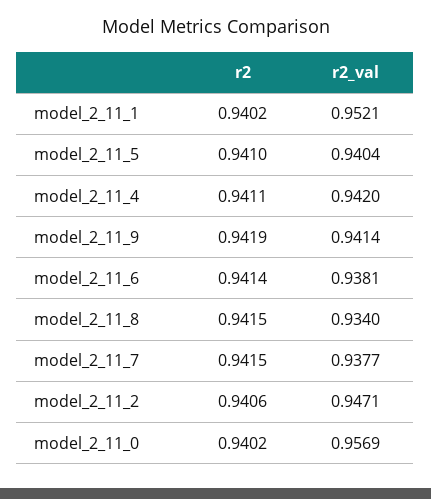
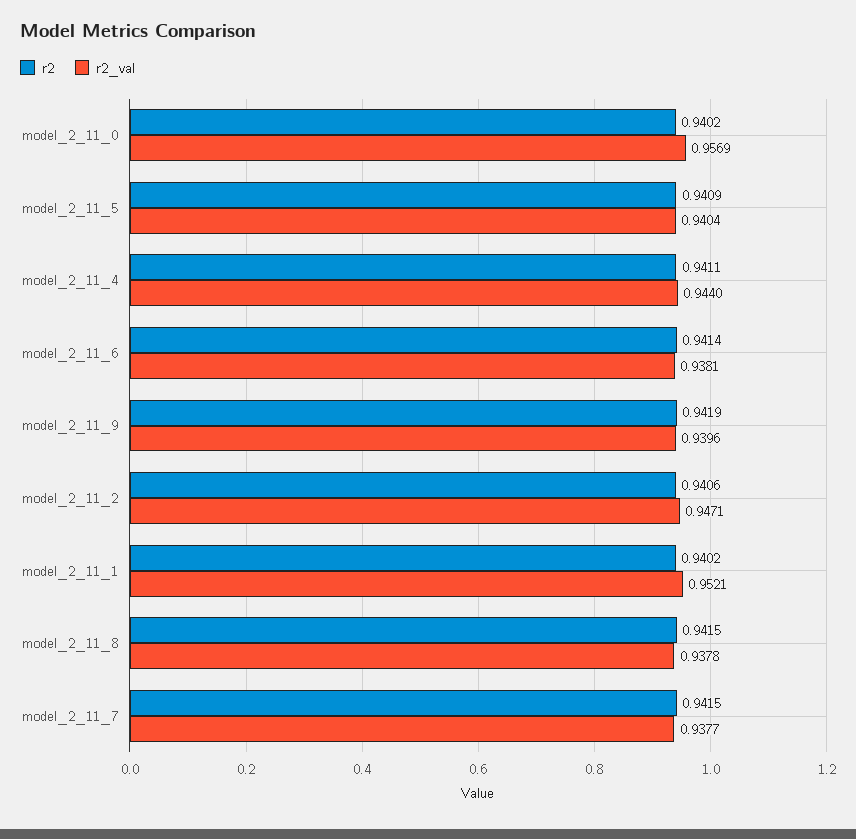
  {
    "r2": {
      "model_2_11_1": 0.9402,
-     "model_2_11_5": 0.941,
+     "model_2_11_5": 0.9409,
      "model_2_11_4": 0.9411,
      "model_2_11_9": 0.9419,
      "model_2_11_6": 0.9414,
      "model_2_11_8": 0.9415,
      "model_2_11_7": 0.9415,
      "model_2_11_2": 0.9406,
      "model_2_11_0": 0.9402
    },
    "r2_val": {
      "model_2_11_1": 0.9521,
      "model_2_11_5": 0.9404,
-     "model_2_11_4": 0.942,
+     "model_2_11_4": 0.944,
-     "model_2_11_9": 0.9414,
+     "model_2_11_9": 0.9396,
      "model_2_11_6": 0.9381,
-     "model_2_11_8": 0.934,
+     "model_2_11_8": 0.9378,
      "model_2_11_7": 0.9377,
      "model_2_11_2": 0.9471,
      "model_2_11_0": 0.9569
    }
  }

